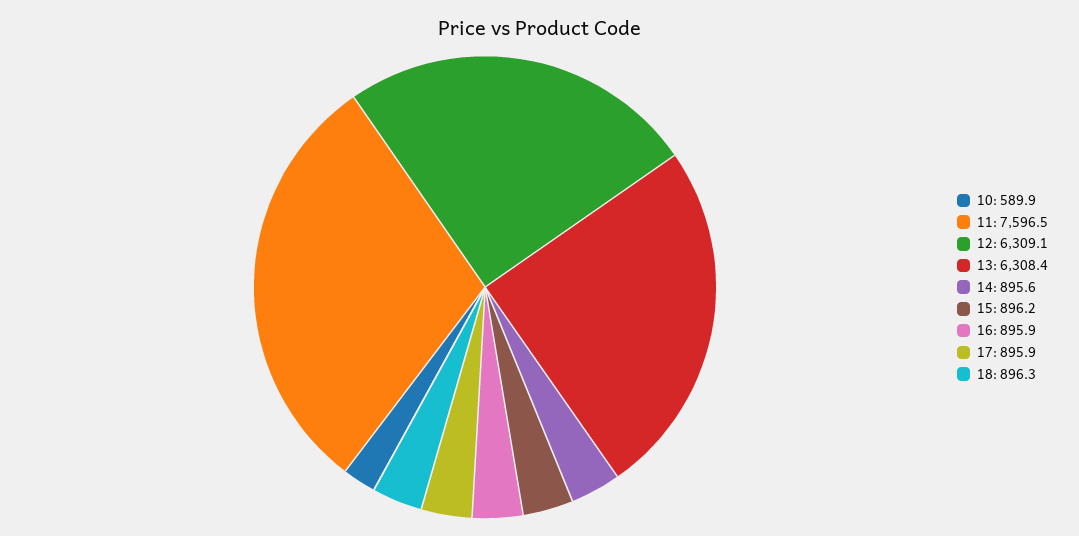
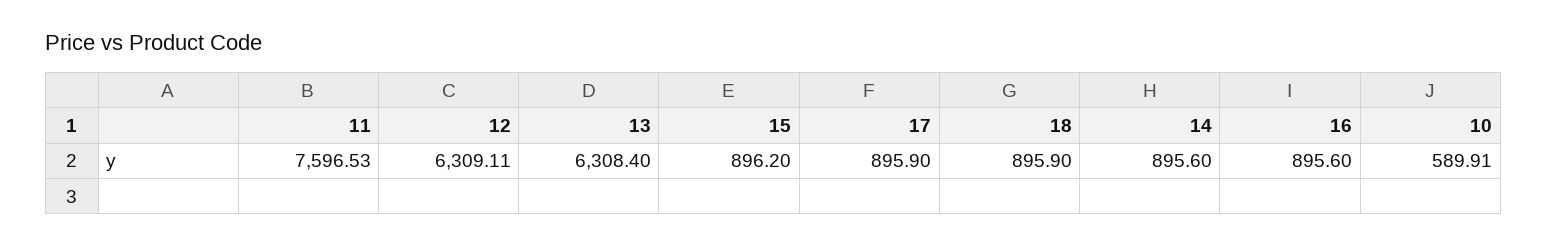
  {
    "10": 589.91,
    "11": 7596.53,
    "12": 6309.11,
    "13": 6308.4,
    "14": 895.6,
    "15": 896.2,
-   "16": 895.9,
+   "16": 895.6,
    "17": 895.9,
-   "18": 896.3
+   "18": 895.9
  }

